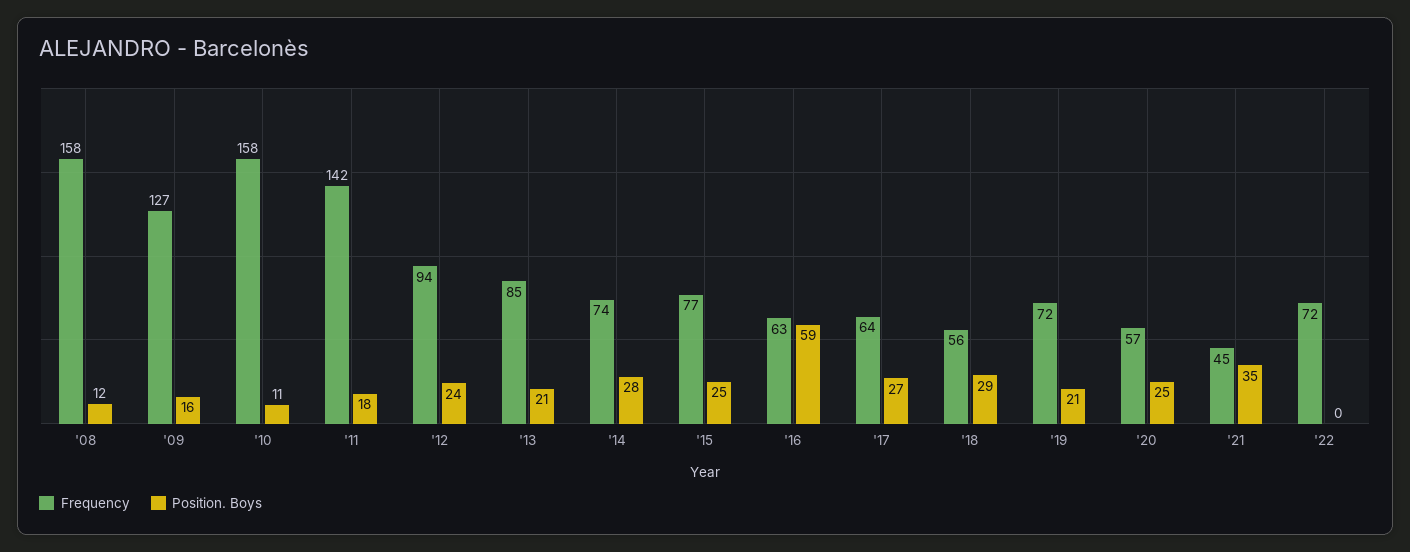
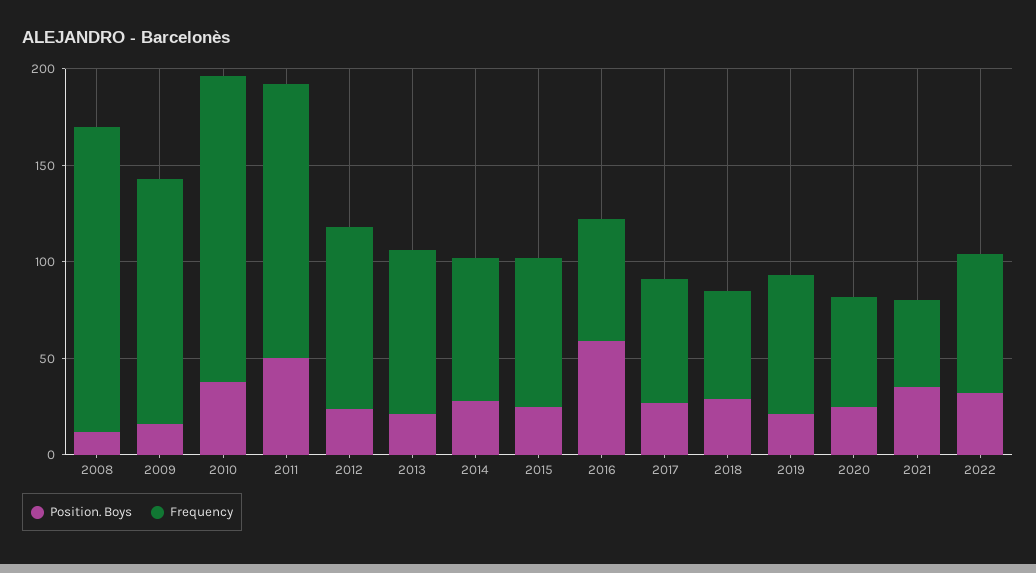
  {
    "Frequency": {
      "'08": 158,
      "'09": 127,
      "'10": 158,
      "'11": 142,
      "'12": 94,
      "'13": 85,
      "'14": 74,
      "'15": 77,
      "'16": 63,
      "'17": 64,
      "'18": 56,
      "'19": 72,
      "'20": 57,
      "'21": 45,
      "'22": 72
    },
    "Position. Boys": {
      "'08": 12,
      "'09": 16,
-     "'10": 11,
+     "'10": 40,
-     "'11": 18,
+     "'11": 50,
      "'12": 24,
      "'13": 21,
      "'14": 28,
      "'15": 25,
      "'16": 59,
      "'17": 27,
      "'18": 29,
      "'19": 21,
      "'20": 25,
      "'21": 35,
-     "'22": 0
+     "'22": 30
    }
  }

